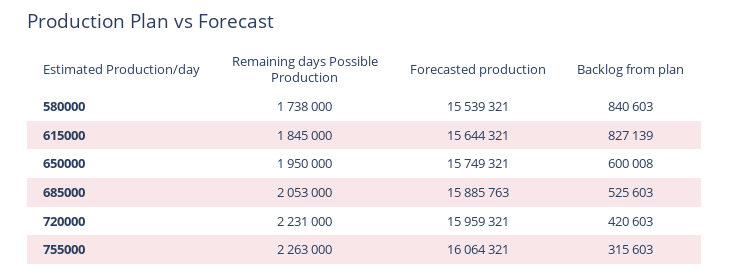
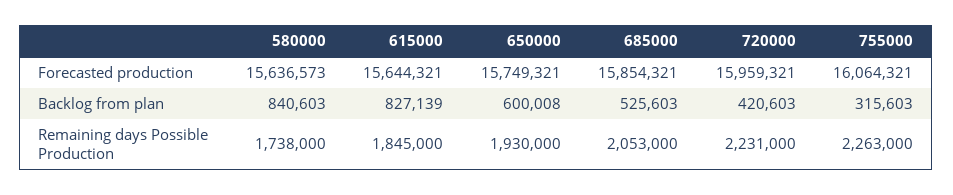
  {
    "Remaining days Possible Production": {
      "580000": 1738000,
      "615000": 1845000,
-     "650000": 1950000,
+     "650000": 1930000,
      "685000": 2053000,
      "720000": 2231000,
      "755000": 2263000
    },
    "Forecasted production": {
-     "580000": 15539321,
+     "580000": 15636573,
      "615000": 15644321,
      "650000": 15749321,
-     "685000": 15885763,
+     "685000": 15854321,
      "720000": 15959321,
      "755000": 16064321
    },
    "Backlog from plan": {
      "580000": 840603,
      "615000": 827139,
      "650000": 600008,
      "685000": 525603,
      "720000": 420603,
      "755000": 315603
    }
  }

